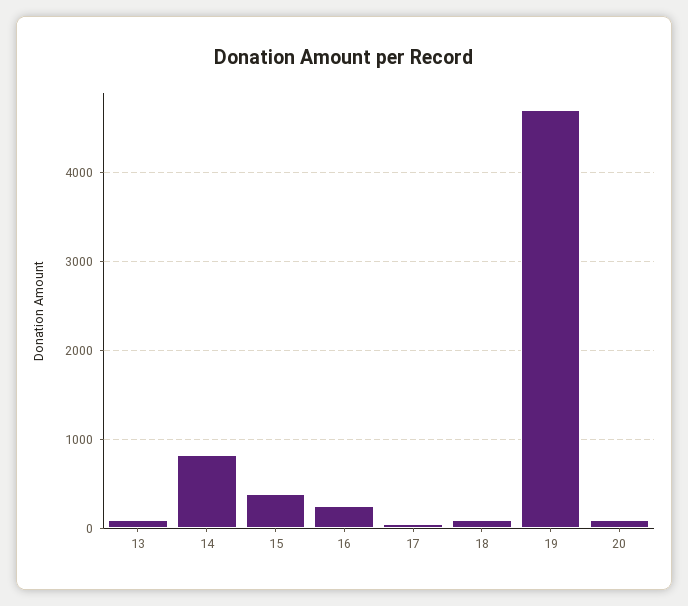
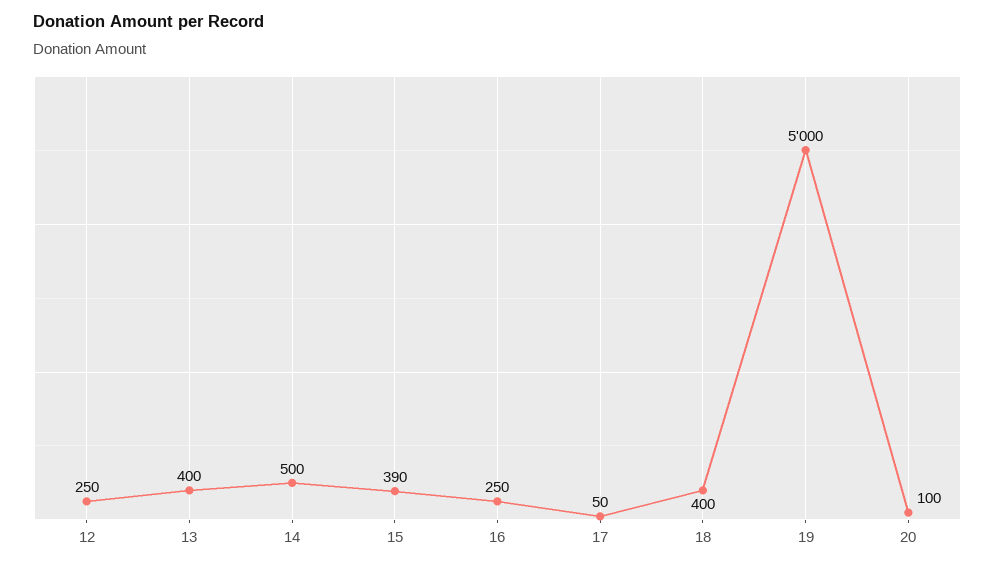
  {
-   "13": 100,
+   "13": 400,
-   "14": 800,
+   "14": 500,
    "15": 390,
    "16": 250,
    "17": 50,
-   "18": 100,
+   "18": 400,
-   "19": 4700,
+   "19": 5000,
-   "20": 100
+   "20": 100,
+   "12": 250
  }

